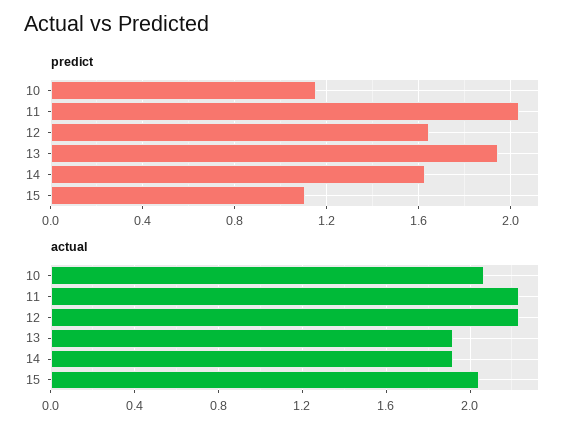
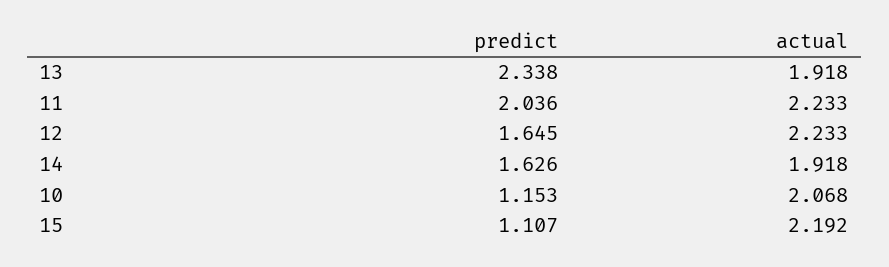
  {
    "predict": {
      "10": 1.153,
      "11": 2.036,
      "12": 1.645,
-     "13": 1.95,
+     "13": 2.338,
      "14": 1.626,
      "15": 1.107
    },
    "actual": {
      "10": 2.068,
      "11": 2.233,
      "12": 2.233,
      "13": 1.918,
      "14": 1.918,
-     "15": 2.05
+     "15": 2.192
    }
  }

